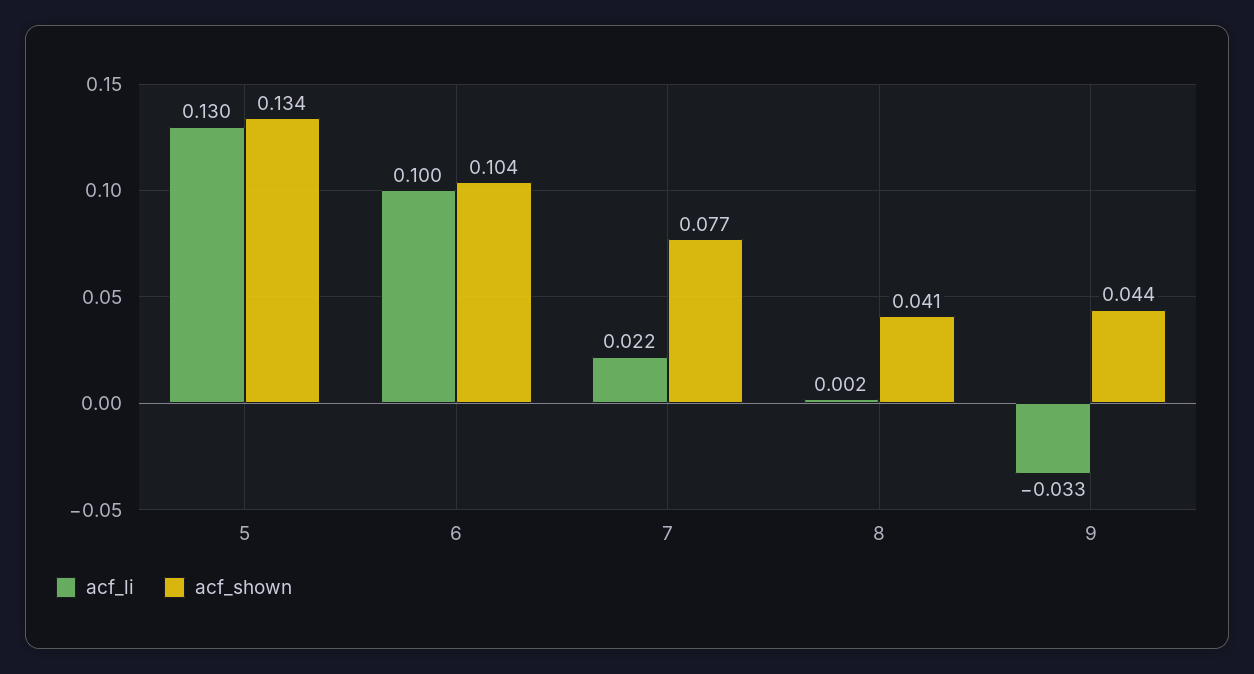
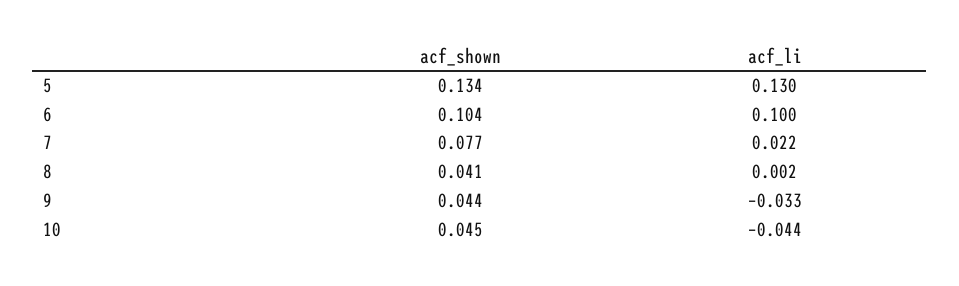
  {
    "acf_li": {
      "5": 0.13,
      "6": 0.1,
      "7": 0.022,
      "8": 0.002,
-     "9": -0.033
+     "9": -0.033,
+     "10": -0.044
    },
    "acf_shown": {
      "5": 0.134,
      "6": 0.104,
      "7": 0.077,
      "8": 0.041,
-     "9": 0.044
+     "9": 0.044,
+     "10": 0.045
    }
  }

